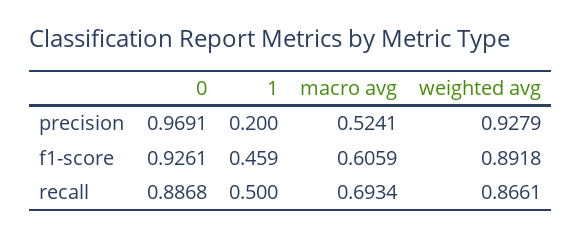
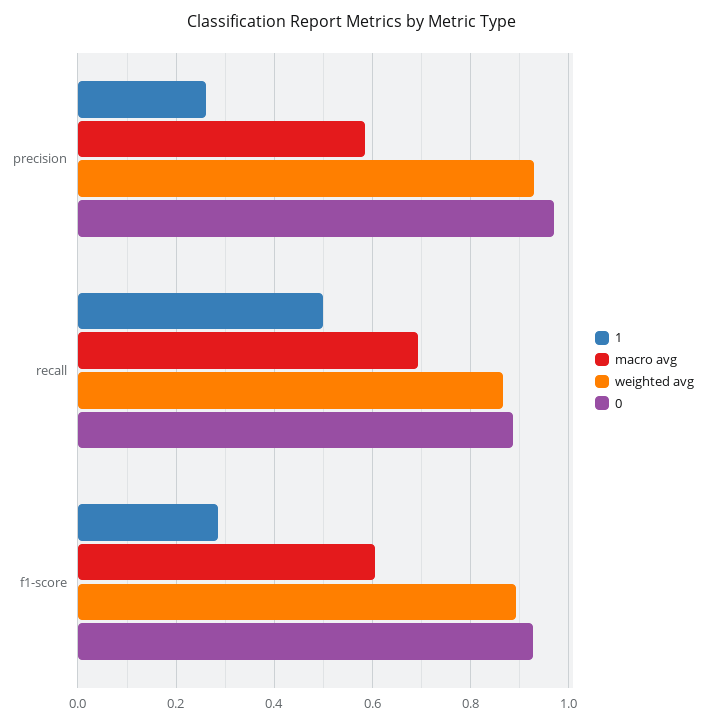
  {
    "0": {
      "precision": 0.9691,
      "f1-score": 0.9261,
      "recall": 0.8868
    },
    "1": {
-     "precision": 0.2,
+     "precision": 0.26,
-     "f1-score": 0.459,
+     "f1-score": 0.28,
      "recall": 0.5
    },
    "macro avg": {
-     "precision": 0.5241,
+     "precision": 0.58,
      "f1-score": 0.6059,
      "recall": 0.6934
    },
    "weighted avg": {
      "precision": 0.9279,
      "f1-score": 0.8918,
      "recall": 0.8661
    }
  }

